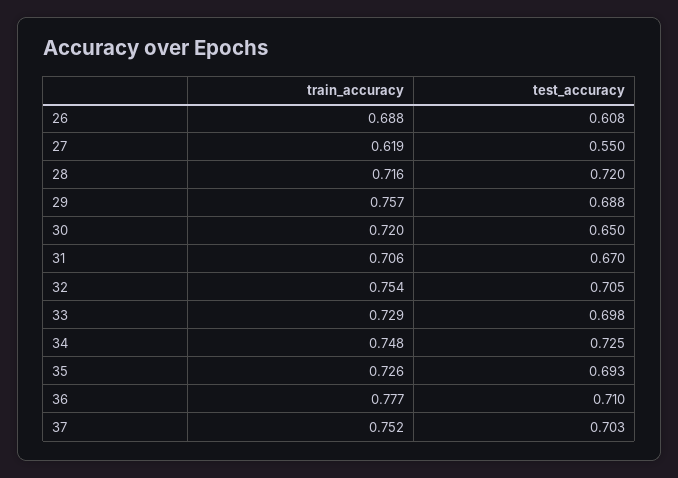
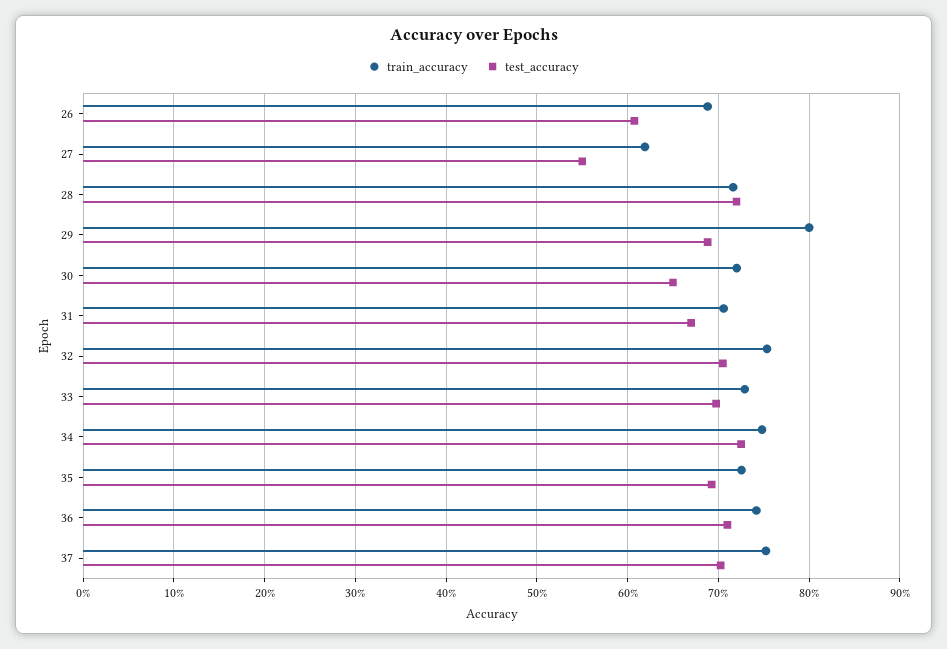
  {
    "train_accuracy": {
      "26": 0.688,
      "27": 0.619,
      "28": 0.716,
-     "29": 0.757,
+     "29": 0.8,
      "30": 0.72,
      "31": 0.706,
      "32": 0.754,
      "33": 0.729,
      "34": 0.748,
      "35": 0.726,
-     "36": 0.777,
+     "36": 0.74,
      "37": 0.752
    },
    "test_accuracy": {
      "26": 0.608,
      "27": 0.55,
      "28": 0.72,
      "29": 0.688,
      "30": 0.65,
      "31": 0.67,
      "32": 0.705,
      "33": 0.698,
      "34": 0.725,
      "35": 0.693,
      "36": 0.71,
      "37": 0.703
    }
  }

